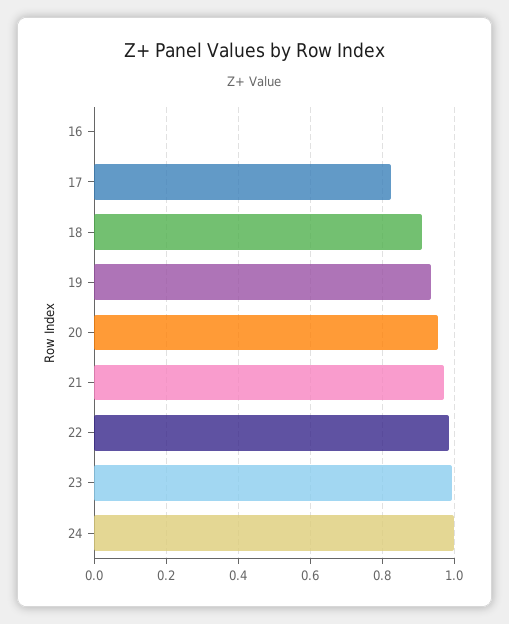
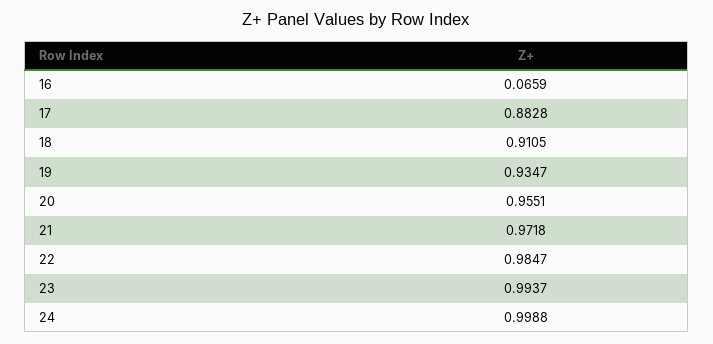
  {
-   "16": 0,
+   "16": 0.0659,
-   "17": 0.82,
+   "17": 0.8828,
    "18": 0.9105,
    "19": 0.9347,
    "20": 0.9551,
    "21": 0.9718,
    "22": 0.9847,
    "23": 0.9937,
    "24": 0.9988
  }

